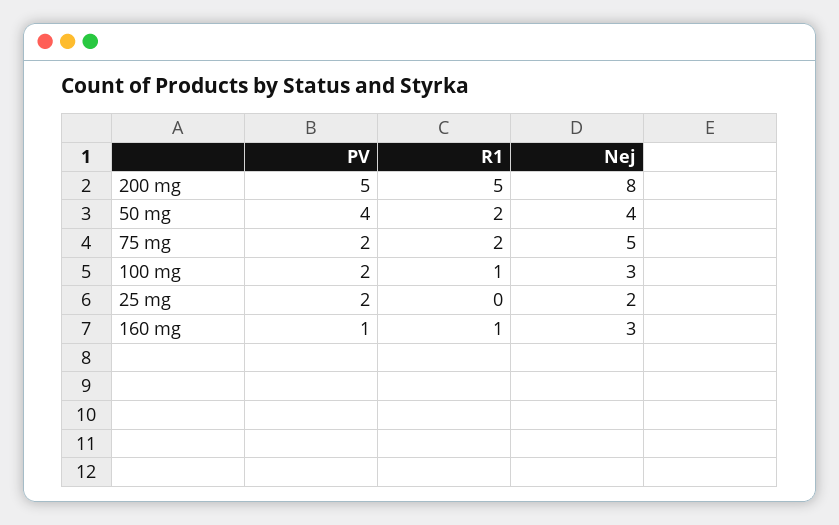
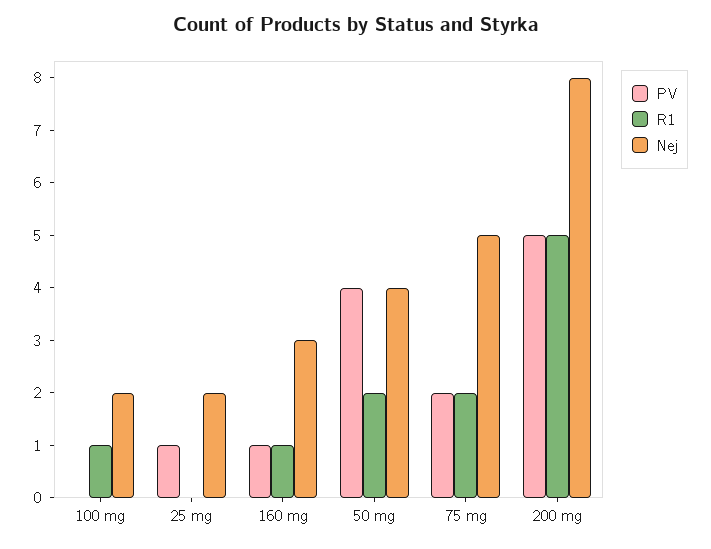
  {
    "PV": {
      "200 mg": 5,
      "50 mg": 4,
      "75 mg": 2,
-     "100 mg": 2,
+     "100 mg": 0,
-     "25 mg": 2,
+     "25 mg": 1,
      "160 mg": 1
    },
    "R1": {
      "200 mg": 5,
      "50 mg": 2,
      "75 mg": 2,
      "100 mg": 1,
      "25 mg": 0,
      "160 mg": 1
    },
    "Nej": {
      "200 mg": 8,
      "50 mg": 4,
      "75 mg": 5,
-     "100 mg": 3,
+     "100 mg": 2,
      "25 mg": 2,
      "160 mg": 3
    }
  }

